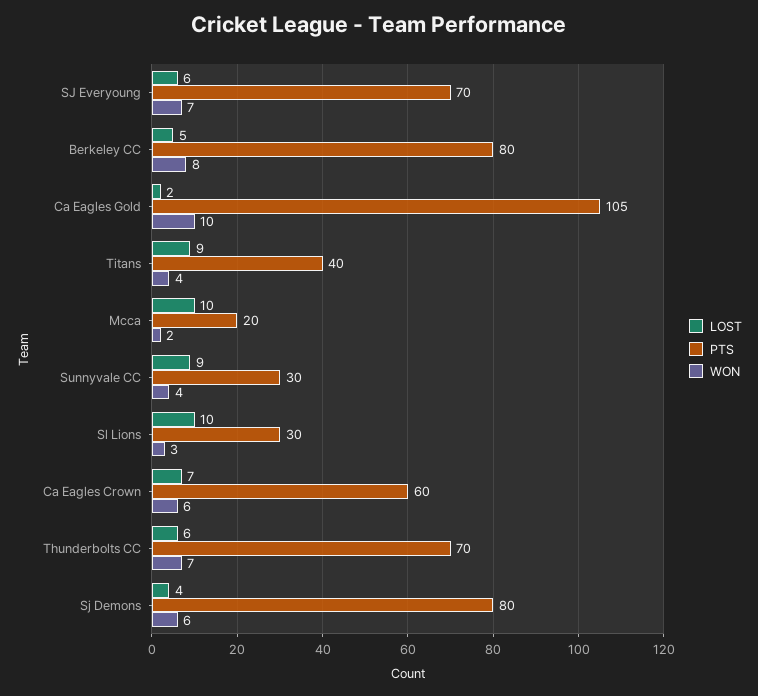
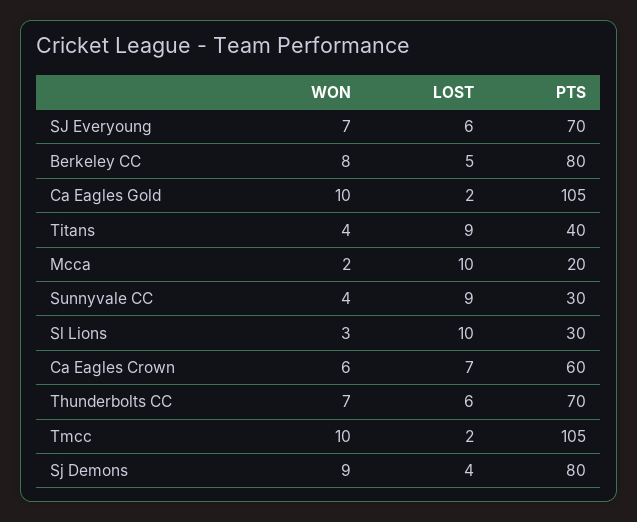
  {
    "LOST": {
      "SJ Everyoung": 6,
      "Berkeley CC": 5,
      "Ca Eagles Gold": 2,
      "Titans": 9,
      "Mcca": 10,
      "Sunnyvale CC": 9,
      "Sl Lions": 10,
      "Ca Eagles Crown": 7,
      "Thunderbolts CC": 6,
-     "Sj Demons": 4
+     "Sj Demons": 4,
+     "Tmcc": 2
    },
    "PTS": {
      "SJ Everyoung": 70,
      "Berkeley CC": 80,
      "Ca Eagles Gold": 105,
      "Titans": 40,
      "Mcca": 20,
      "Sunnyvale CC": 30,
      "Sl Lions": 30,
      "Ca Eagles Crown": 60,
      "Thunderbolts CC": 70,
-     "Sj Demons": 80
+     "Sj Demons": 80,
+     "Tmcc": 105
    },
    "WON": {
      "SJ Everyoung": 7,
      "Berkeley CC": 8,
      "Ca Eagles Gold": 10,
      "Titans": 4,
      "Mcca": 2,
      "Sunnyvale CC": 4,
      "Sl Lions": 3,
      "Ca Eagles Crown": 6,
      "Thunderbolts CC": 7,
-     "Sj Demons": 6
+     "Sj Demons": 9,
+     "Tmcc": 10
    }
  }

